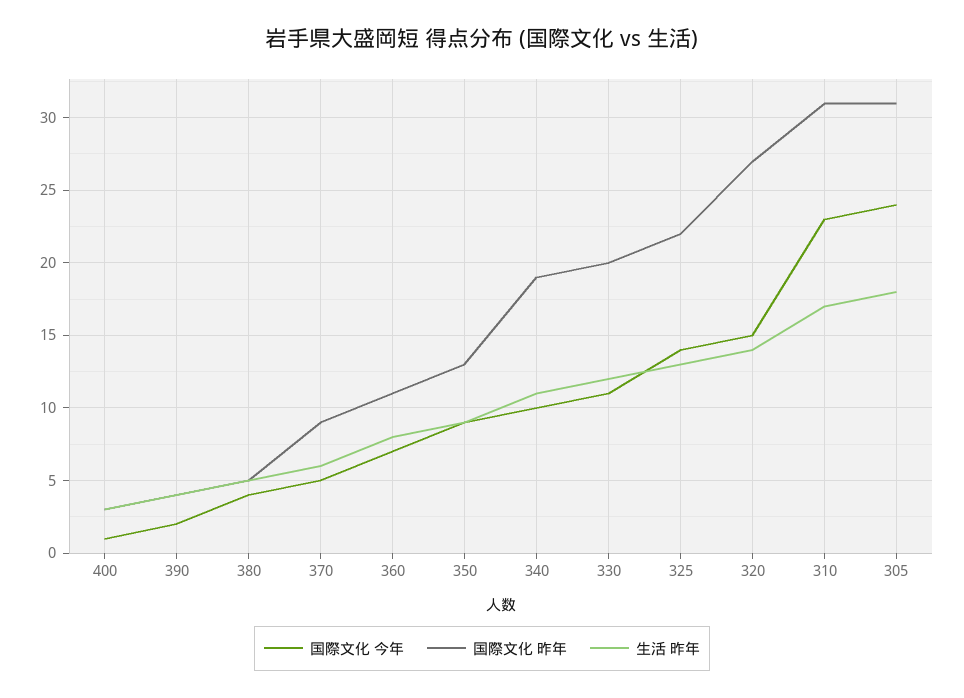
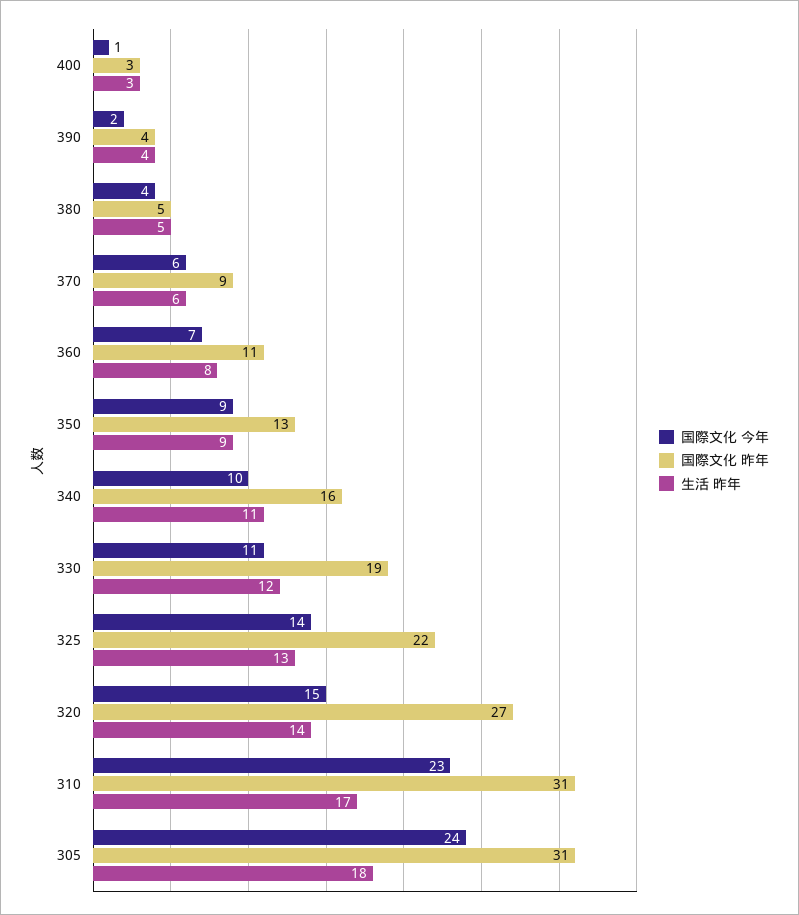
  {
    "国際文化 今年": {
      "400": 1,
      "390": 2,
      "380": 4,
-     "370": 5,
+     "370": 6,
      "360": 7,
      "350": 9,
      "340": 10,
      "330": 11,
      "325": 14,
      "320": 15,
      "310": 23,
      "305": 24
    },
    "国際文化 昨年": {
      "400": 3,
      "390": 4,
      "380": 5,
      "370": 9,
      "360": 11,
      "350": 13,
-     "340": 19,
+     "340": 16,
-     "330": 20,
+     "330": 19,
      "325": 22,
      "320": 27,
      "310": 31,
      "305": 31
    },
    "生活 昨年": {
      "400": 3,
      "390": 4,
      "380": 5,
      "370": 6,
      "360": 8,
      "350": 9,
      "340": 11,
      "330": 12,
      "325": 13,
      "320": 14,
      "310": 17,
      "305": 18
    }
  }

